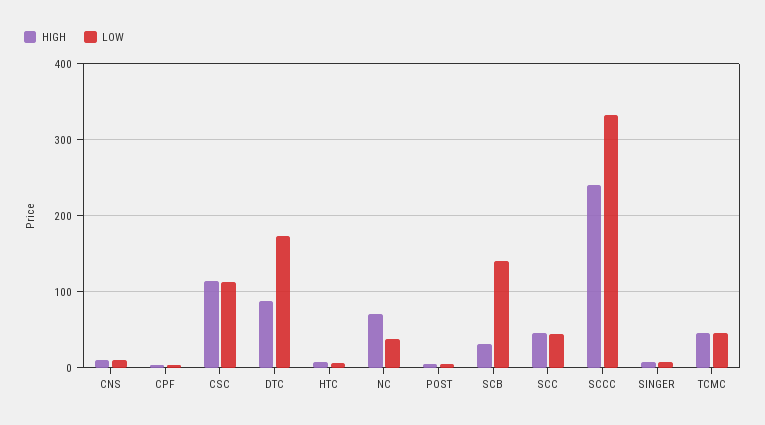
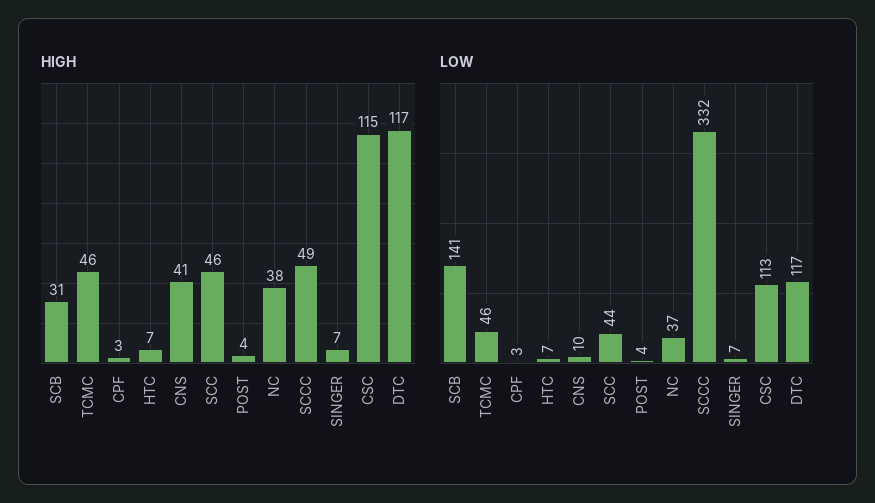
  {
    "HIGH": {
-     "CNS": 10,
+     "CNS": 41,
      "CPF": 3,
      "CSC": 115,
-     "DTC": 90,
+     "DTC": 117,
      "HTC": 7,
-     "NC": 70,
+     "NC": 38,
      "POST": 4,
      "SCB": 31,
      "SCC": 46,
-     "SCCC": 240,
+     "SCCC": 49,
      "SINGER": 7,
      "TCMC": 46
    },
    "LOW": {
      "CNS": 10,
      "CPF": 3,
      "CSC": 113,
-     "DTC": 170,
+     "DTC": 117,
      "HTC": 7,
      "NC": 37,
      "POST": 4,
      "SCB": 141,
      "SCC": 44,
      "SCCC": 332,
      "SINGER": 7,
      "TCMC": 46
    }
  }

